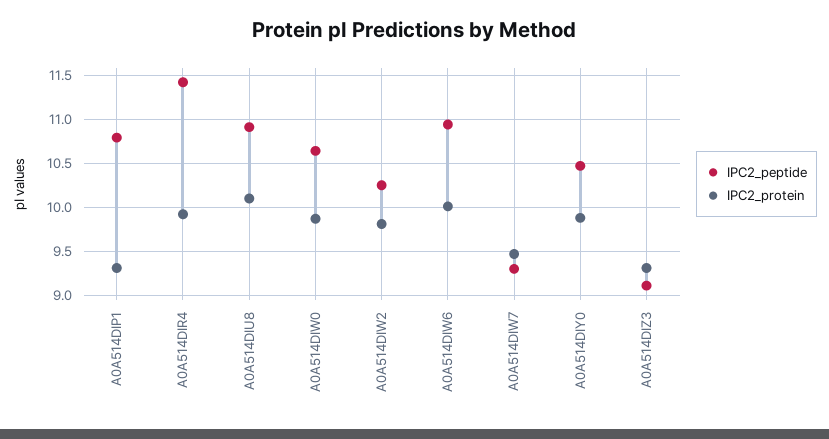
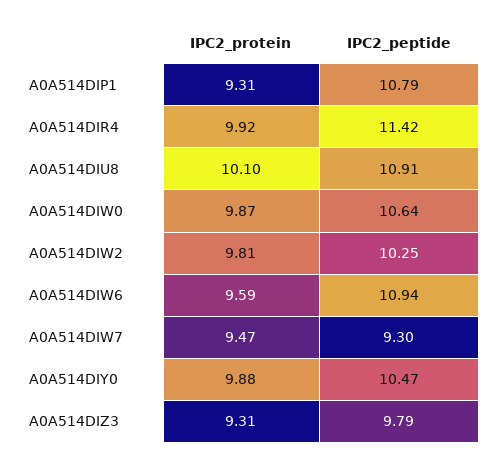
  {
    "IPC2_peptide": {
      "A0A514DIP1": 10.79,
      "A0A514DIR4": 11.42,
      "A0A514DIU8": 10.91,
      "A0A514DIW0": 10.64,
      "A0A514DIW2": 10.25,
      "A0A514DIW6": 10.94,
      "A0A514DIW7": 9.3,
      "A0A514DIY0": 10.47,
-     "A0A514DIZ3": 9.1
+     "A0A514DIZ3": 9.79
    },
    "IPC2_protein": {
      "A0A514DIP1": 9.31,
      "A0A514DIR4": 9.92,
      "A0A514DIU8": 10.1,
      "A0A514DIW0": 9.87,
      "A0A514DIW2": 9.81,
-     "A0A514DIW6": 10,
+     "A0A514DIW6": 9.59,
      "A0A514DIW7": 9.47,
      "A0A514DIY0": 9.88,
      "A0A514DIZ3": 9.31
    }
  }

